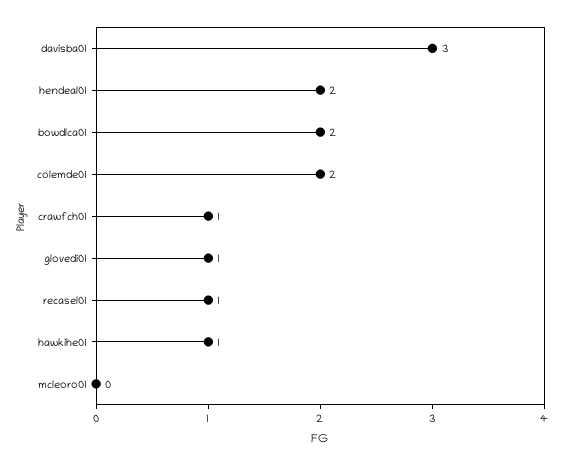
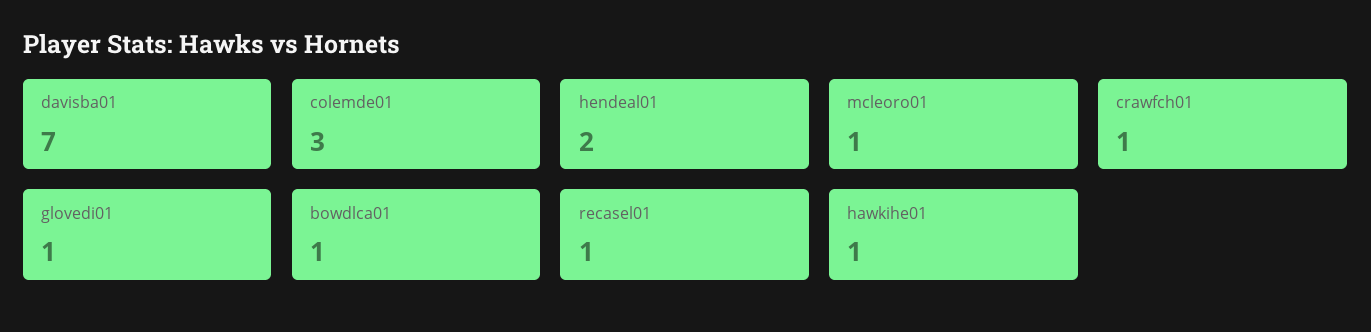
  {
-   "davisba01": 3,
+   "davisba01": 7,
    "hendeal01": 2,
-   "bowdlca01": 2,
+   "bowdlca01": 1,
-   "colemde01": 2,
+   "colemde01": 3,
    "crawfch01": 1,
    "glovedi01": 1,
    "recasel01": 1,
    "hawkihe01": 1,
-   "mcleoro01": 0
+   "mcleoro01": 1
  }

